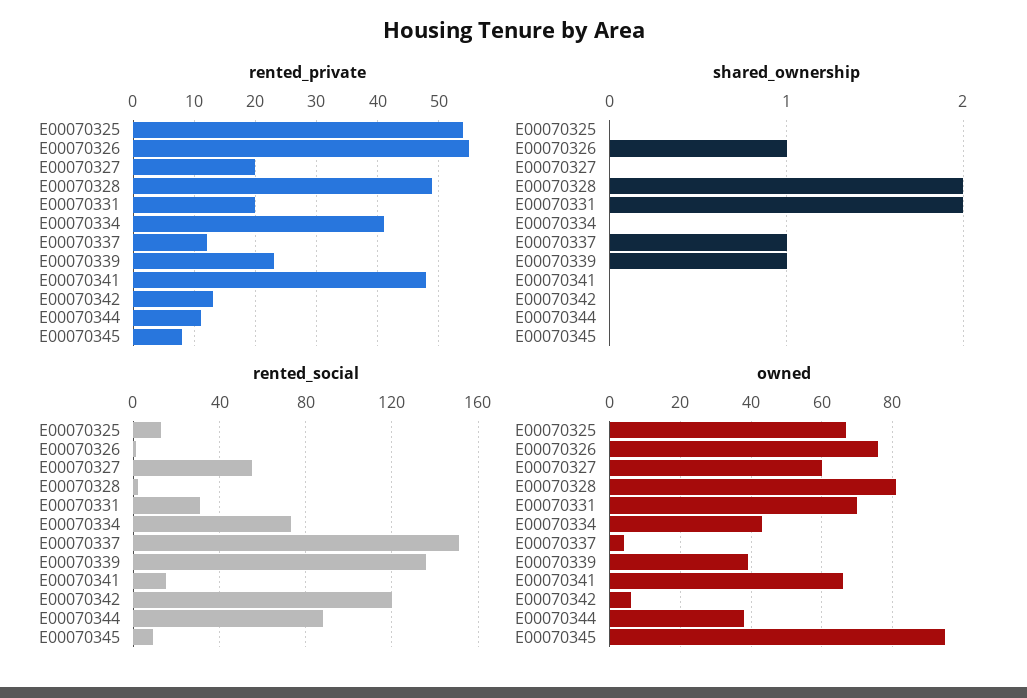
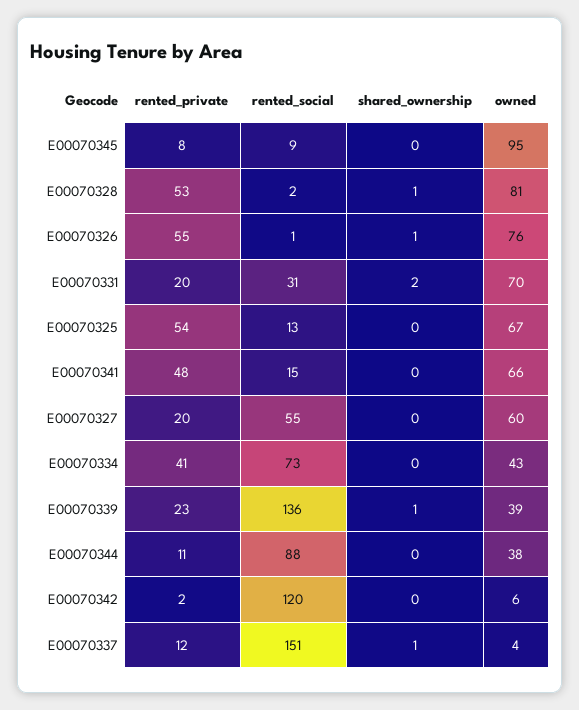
  {
    "rented_private": {
      "E00070325": 54,
      "E00070326": 55,
      "E00070327": 20,
-     "E00070328": 49,
+     "E00070328": 53,
      "E00070331": 20,
      "E00070334": 41,
      "E00070337": 12,
      "E00070339": 23,
      "E00070341": 48,
-     "E00070342": 13,
+     "E00070342": 2,
      "E00070344": 11,
      "E00070345": 8
    },
    "shared_ownership": {
      "E00070325": 0,
      "E00070326": 1,
      "E00070327": 0,
-     "E00070328": 2,
+     "E00070328": 1,
      "E00070331": 2,
      "E00070334": 0,
      "E00070337": 1,
      "E00070339": 1,
      "E00070341": 0,
      "E00070342": 0,
      "E00070344": 0,
      "E00070345": 0
    },
    "rented_social": {
      "E00070325": 13,
      "E00070326": 1,
      "E00070327": 55,
      "E00070328": 2,
      "E00070331": 31,
      "E00070334": 73,
      "E00070337": 151,
      "E00070339": 136,
      "E00070341": 15,
      "E00070342": 120,
      "E00070344": 88,
      "E00070345": 9
    },
    "owned": {
      "E00070325": 67,
      "E00070326": 76,
      "E00070327": 60,
      "E00070328": 81,
      "E00070331": 70,
      "E00070334": 43,
      "E00070337": 4,
      "E00070339": 39,
      "E00070341": 66,
      "E00070342": 6,
      "E00070344": 38,
      "E00070345": 95
    }
  }

